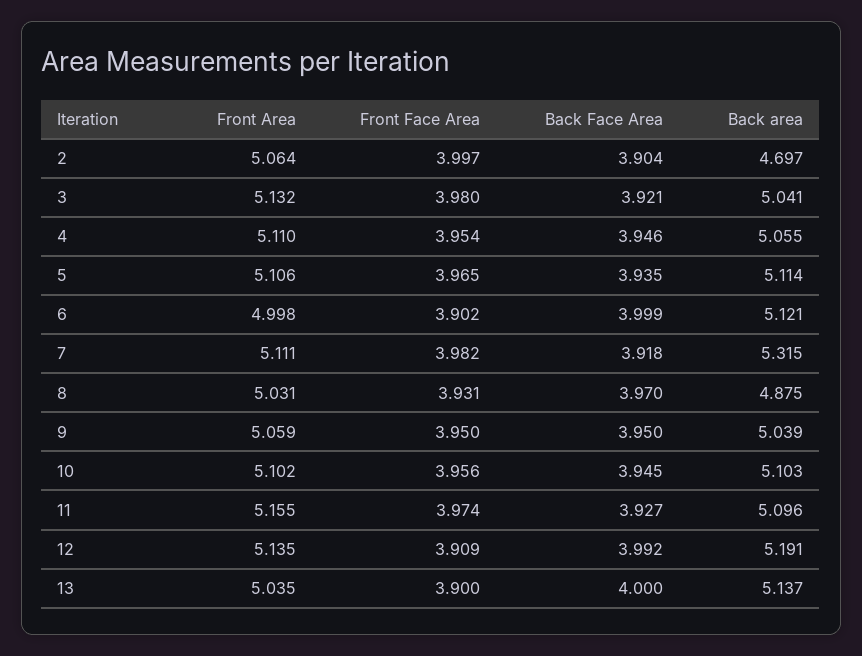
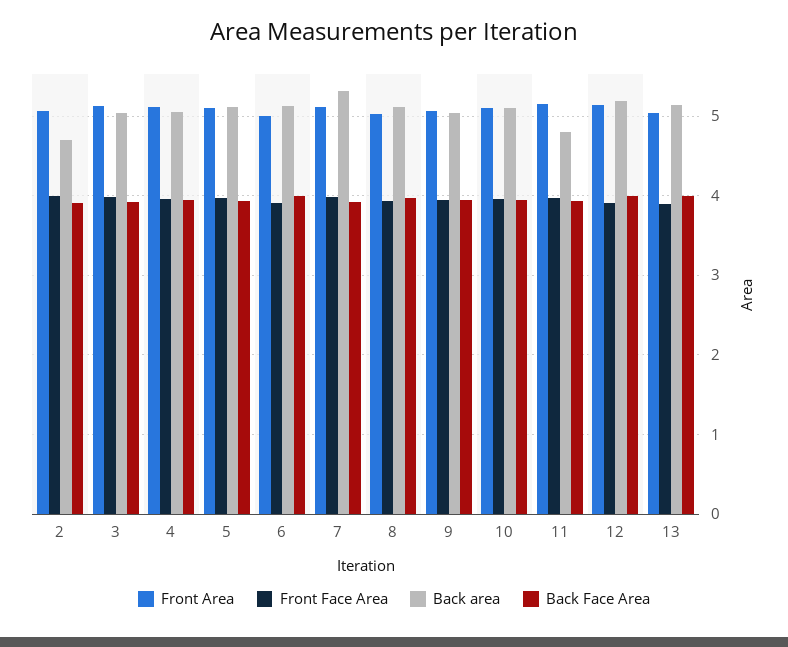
  {
    "Front Area": {
      "2": 5.064,
      "3": 5.132,
      "4": 5.11,
      "5": 5.106,
      "6": 4.998,
      "7": 5.111,
      "8": 5.031,
      "9": 5.059,
      "10": 5.102,
      "11": 5.155,
      "12": 5.135,
      "13": 5.035
    },
    "Front Face Area": {
      "2": 3.997,
      "3": 3.98,
      "4": 3.954,
      "5": 3.965,
      "6": 3.902,
      "7": 3.982,
      "8": 3.931,
      "9": 3.95,
      "10": 3.956,
      "11": 3.974,
      "12": 3.909,
      "13": 3.9
    },
    "Back Face Area": {
      "2": 3.904,
      "3": 3.921,
      "4": 3.946,
      "5": 3.935,
      "6": 3.999,
      "7": 3.918,
      "8": 3.97,
      "9": 3.95,
      "10": 3.945,
      "11": 3.927,
      "12": 3.992,
      "13": 4
    },
    "Back area": {
      "2": 4.697,
      "3": 5.041,
      "4": 5.055,
      "5": 5.114,
      "6": 5.121,
      "7": 5.315,
-     "8": 4.875,
+     "8": 5.1,
      "9": 5.039,
      "10": 5.103,
-     "11": 5.096,
+     "11": 4.8,
      "12": 5.191,
      "13": 5.137
    }
  }

